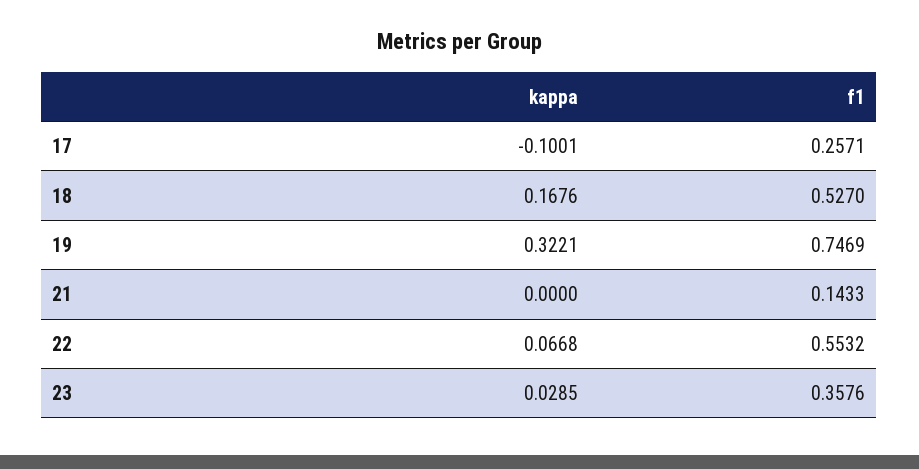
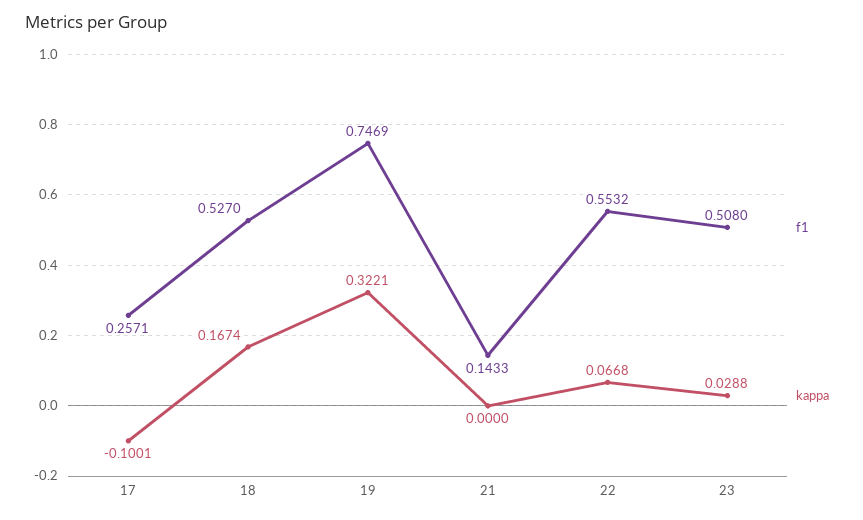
  {
    "kappa": {
      "17": -0.1001,
-     "18": 0.1676,
+     "18": 0.1674,
      "19": 0.3221,
      "21": 0,
      "22": 0.0668,
-     "23": 0.0285
+     "23": 0.0288
    },
    "f1": {
      "17": 0.2571,
      "18": 0.527,
      "19": 0.7469,
      "21": 0.1433,
      "22": 0.5532,
-     "23": 0.3576
+     "23": 0.508
    }
  }

